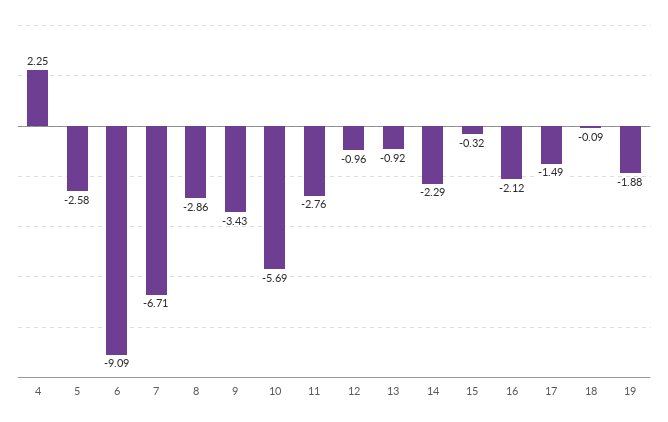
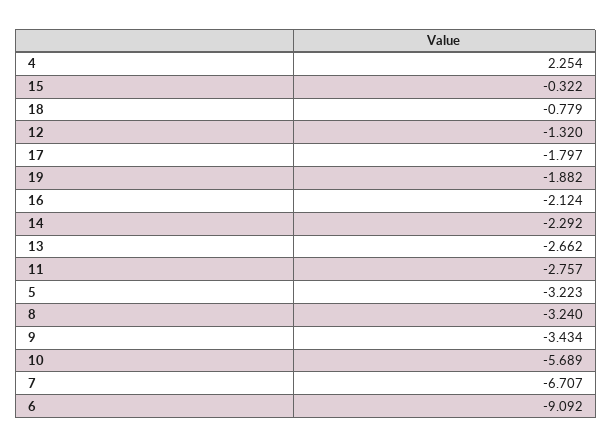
  {
    "4": 2.254,
-   "5": -2.58,
+   "5": -3.223,
    "6": -9.092,
    "7": -6.707,
-   "8": -2.86,
+   "8": -3.24,
    "9": -3.434,
    "10": -5.689,
    "11": -2.757,
-   "12": -0.96,
+   "12": -1.32,
-   "13": -0.92,
+   "13": -2.662,
    "14": -2.292,
    "15": -0.322,
    "16": -2.124,
-   "17": -1.49,
+   "17": -1.797,
-   "18": -0.09,
+   "18": -0.779,
    "19": -1.882
  }

